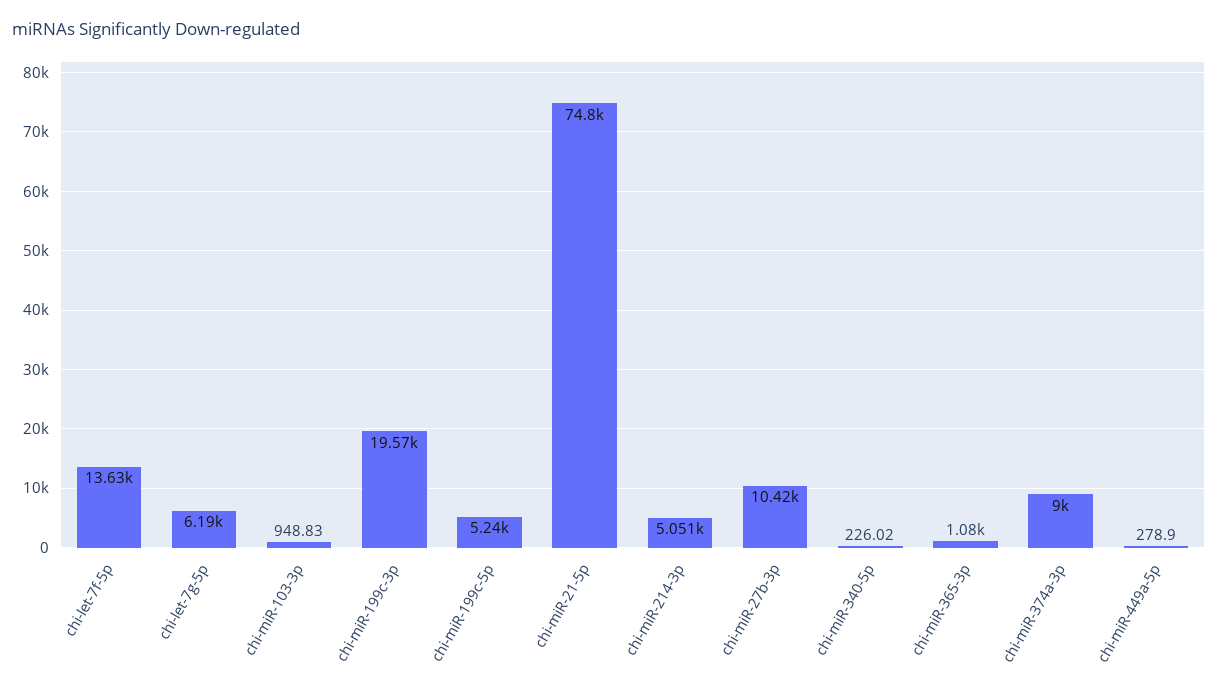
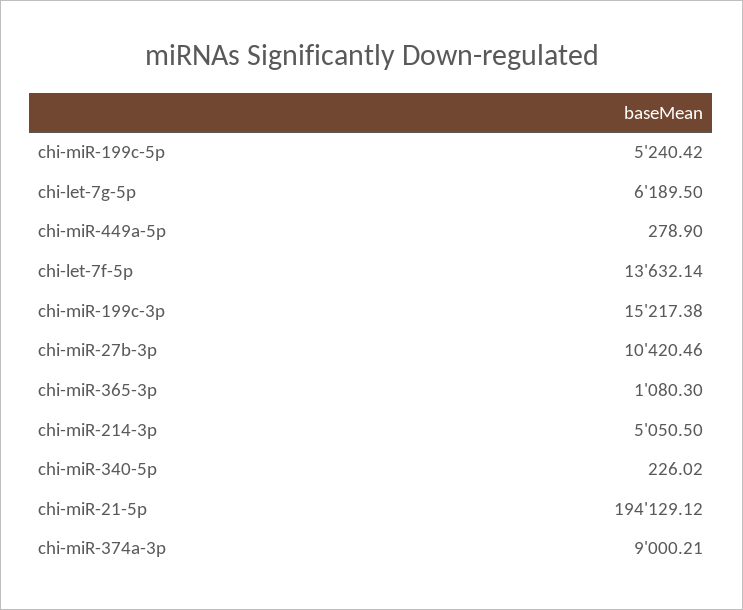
  {
    "chi-let-7f-5p": 13632.14,
    "chi-let-7g-5p": 6189.5,
-   "chi-miR-103-3p": 948.83,
-   "chi-miR-199c-3p": 19570,
+   "chi-miR-199c-3p": 15217.38,
    "chi-miR-199c-5p": 5240.42,
-   "chi-miR-21-5p": 74800,
+   "chi-miR-21-5p": 194129.12,
    "chi-miR-214-3p": 5050.5,
    "chi-miR-27b-3p": 10420.46,
    "chi-miR-340-5p": 226.02,
    "chi-miR-365-3p": 1080.3,
    "chi-miR-374a-3p": 9000.21,
    "chi-miR-449a-5p": 278.9
  }

